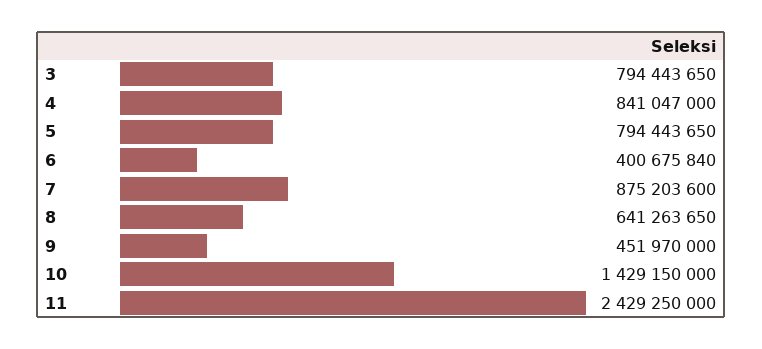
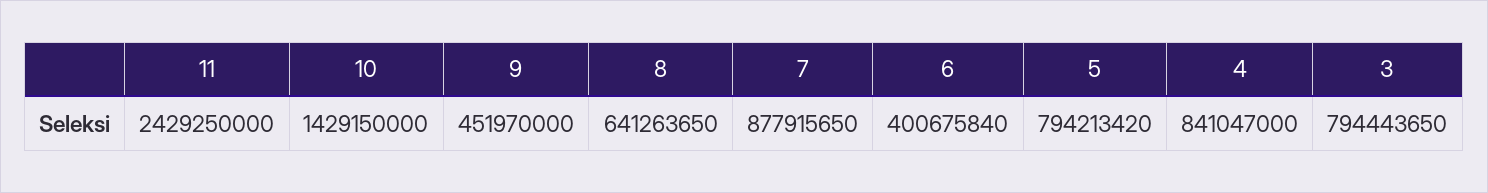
  {
    "3": 794443650,
    "4": 841047000,
-   "5": 794443650,
+   "5": 794213420,
    "6": 400675840,
-   "7": 875203600,
+   "7": 877915650,
    "8": 641263650,
    "9": 451970000,
    "10": 1429150000,
    "11": 2429250000
  }

